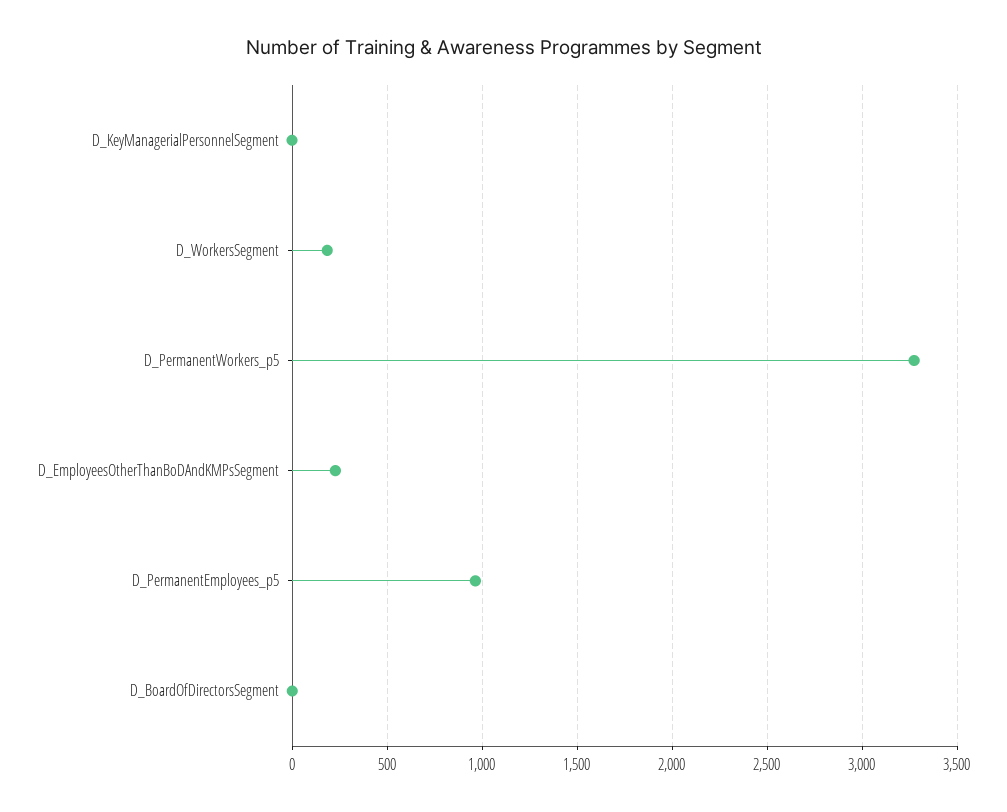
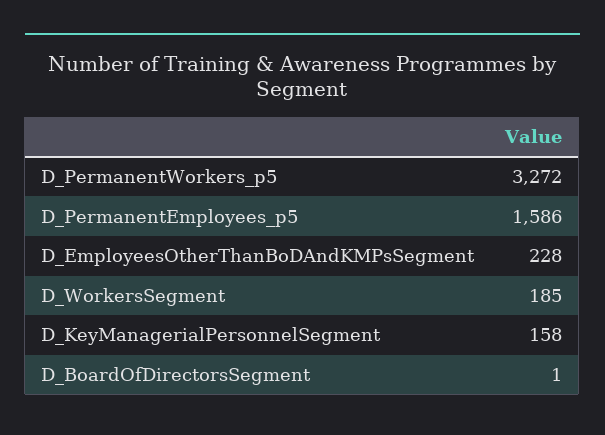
  {
-   "D_KeyManagerialPersonnelSegment": 0,
+   "D_KeyManagerialPersonnelSegment": 158,
    "D_WorkersSegment": 185,
    "D_PermanentWorkers_p5": 3272,
    "D_EmployeesOtherThanBoDAndKMPsSegment": 228,
-   "D_PermanentEmployees_p5": 950,
+   "D_PermanentEmployees_p5": 1586,
    "D_BoardOfDirectorsSegment": 1
  }

